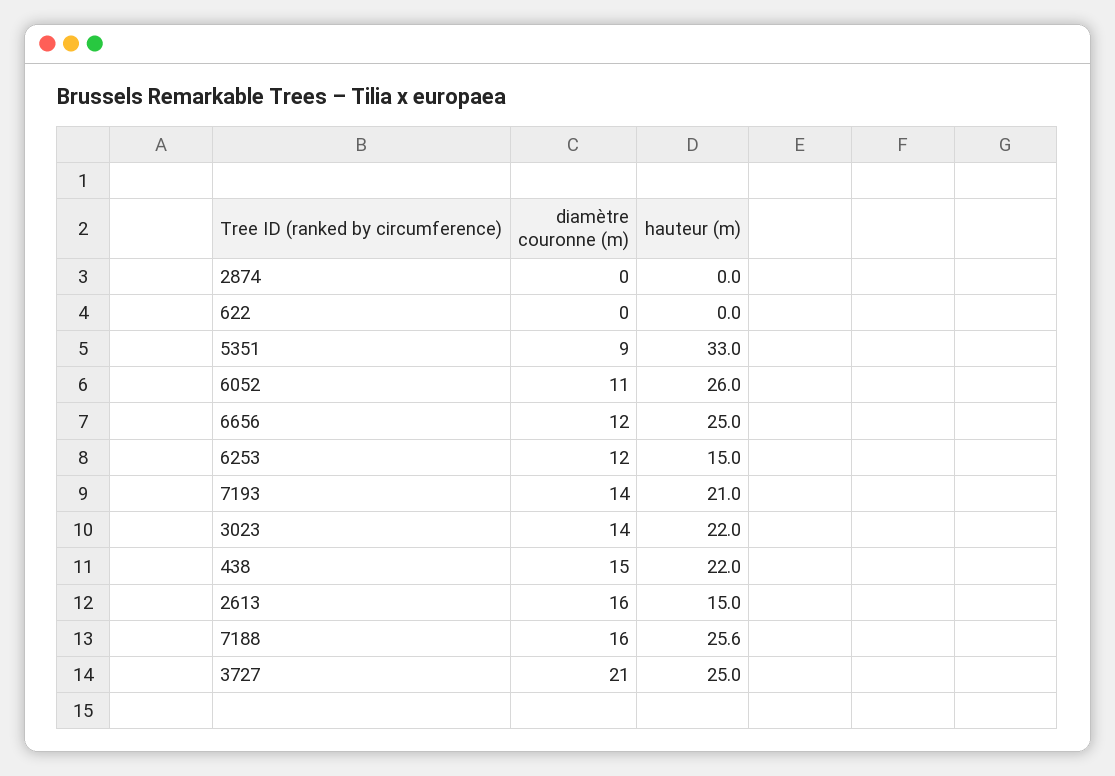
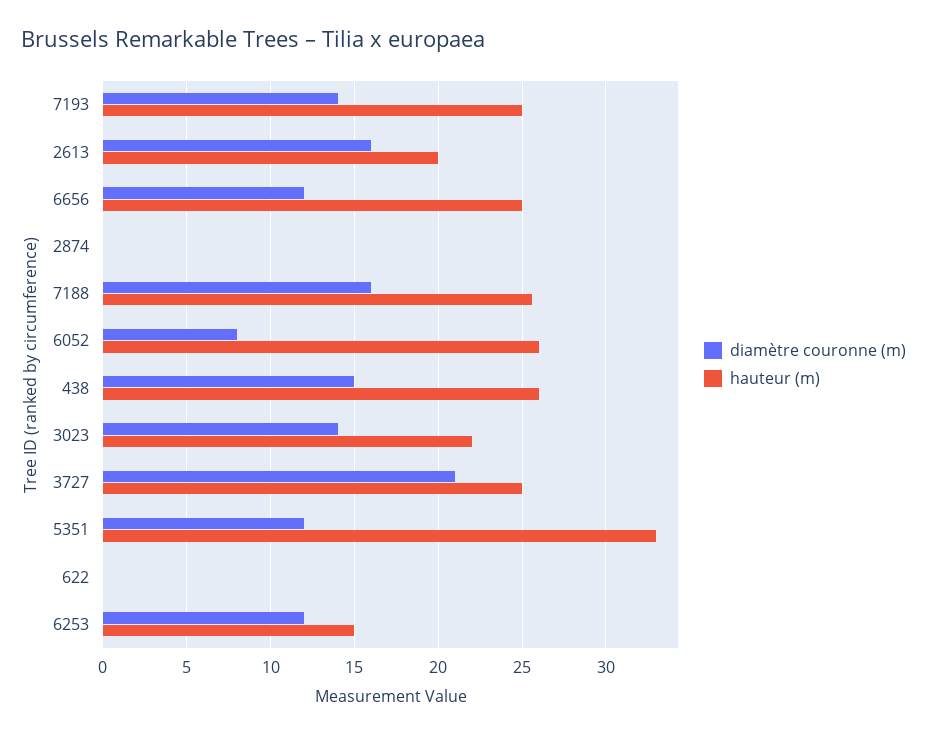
  {
    "diamètre couronne (m)": {
      "2874": 0,
      "622": 0,
-     "5351": 9,
+     "5351": 12,
-     "6052": 11,
+     "6052": 8,
      "6656": 12,
      "6253": 12,
      "7193": 14,
      "3023": 14,
      "438": 15,
      "2613": 16,
      "7188": 16,
      "3727": 21
    },
    "hauteur (m)": {
      "2874": 0,
      "622": 0,
      "5351": 33,
      "6052": 26,
      "6656": 25,
      "6253": 15,
-     "7193": 21,
+     "7193": 25,
      "3023": 22,
-     "438": 22,
+     "438": 26,
-     "2613": 15,
+     "2613": 20,
      "7188": 25.6,
      "3727": 25
    }
  }

